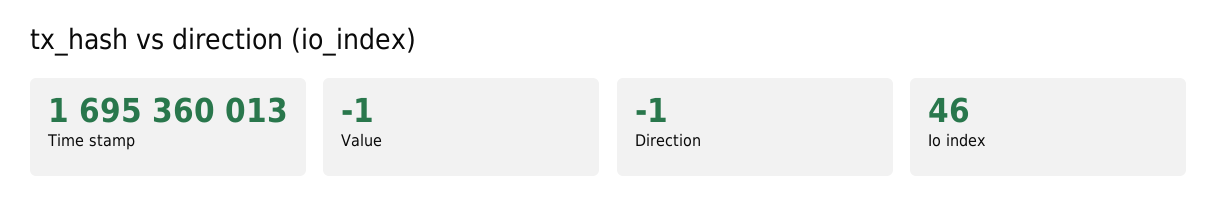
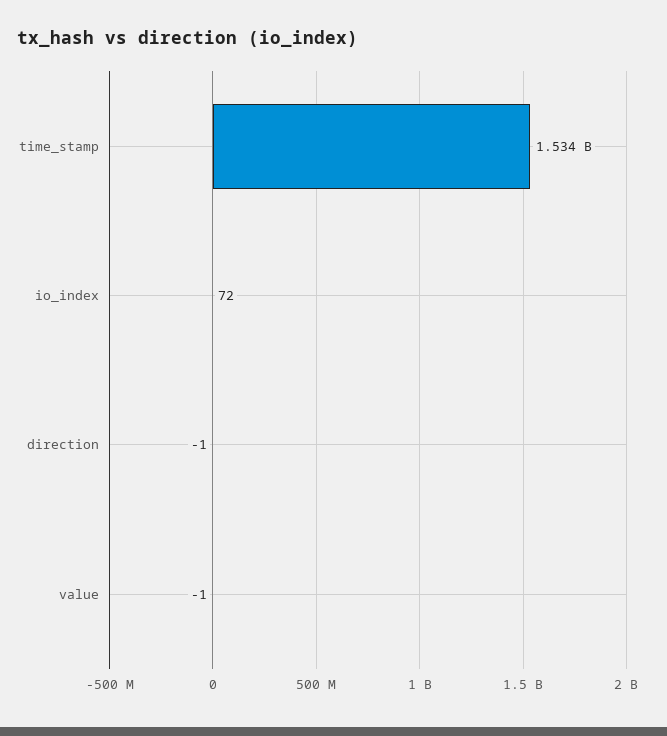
  {
-   "Time stamp": 1695360013,
+   "Time stamp": 1534000000,
    "Value": -1,
    "Direction": -1,
-   "Io index": 46
+   "Io index": 72
  }

